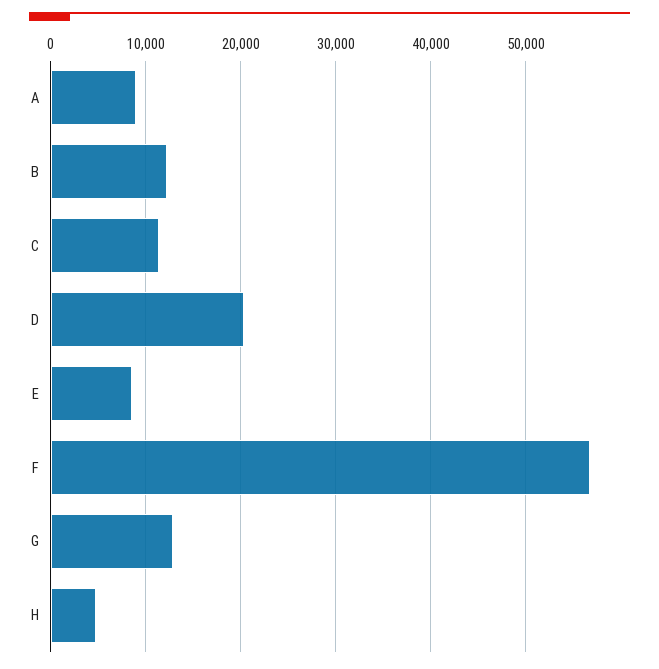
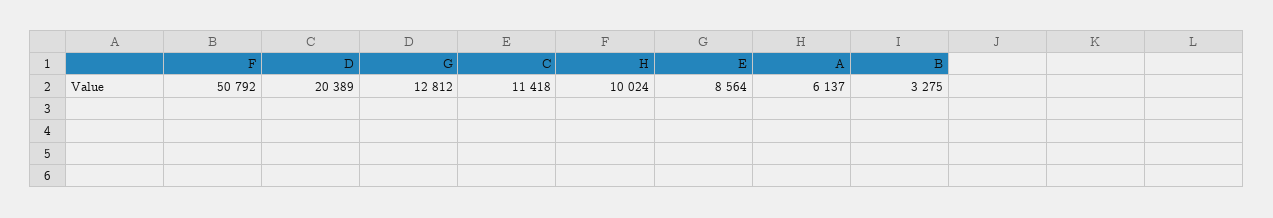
  {
-   "A": 9000,
+   "A": 6137,
-   "B": 12000,
+   "B": 3275,
    "C": 11418,
    "D": 20389,
    "E": 8564,
-   "F": 57000,
+   "F": 50792,
    "G": 12812,
-   "H": 5000
+   "H": 10024
  }

